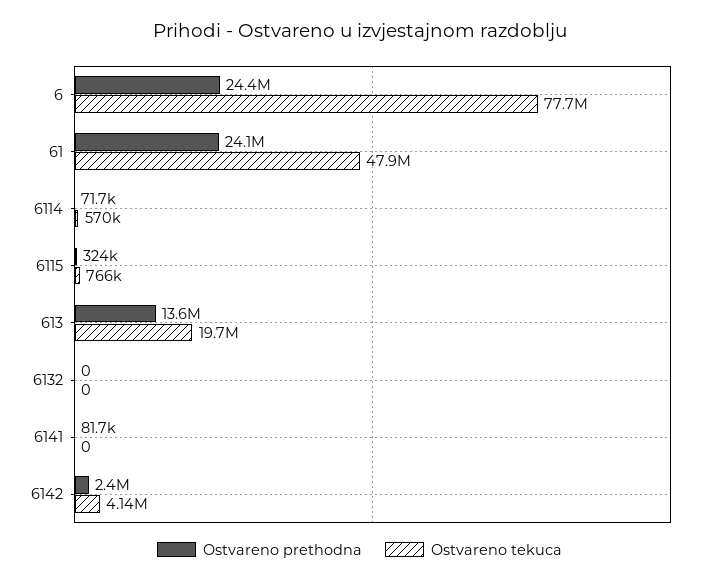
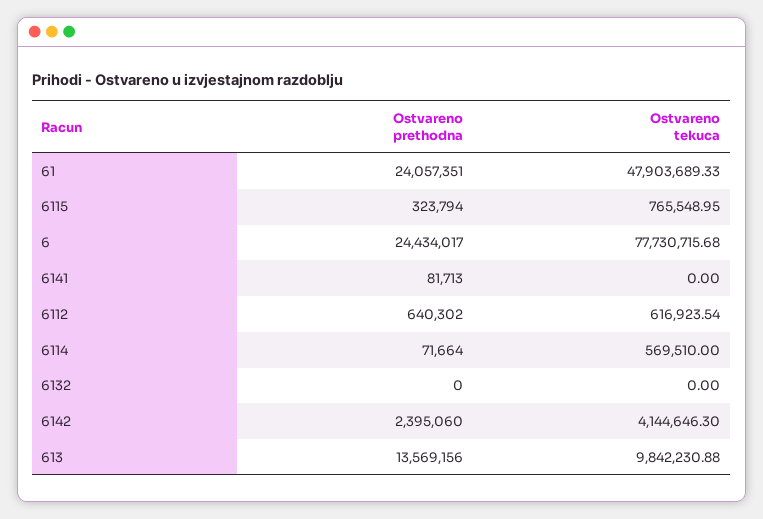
  {
    "Ostvareno prethodna": {
      "6": 24434017,
      "61": 24057351,
      "6114": 71664,
      "6115": 323794,
      "613": 13569156,
      "6132": 0,
      "6141": 81713,
-     "6142": 2395060
+     "6142": 2395060,
+     "6112": 640302
    },
    "Ostvareno tekuca": {
      "6": 77730715.68,
      "61": 47903689.33,
      "6114": 569510,
      "6115": 765548.95,
-     "613": 19700000,
+     "613": 9842230.88,
      "6132": 0,
      "6141": 0,
-     "6142": 4144646.3
+     "6142": 4144646.3,
+     "6112": 616923.54
    }
  }

